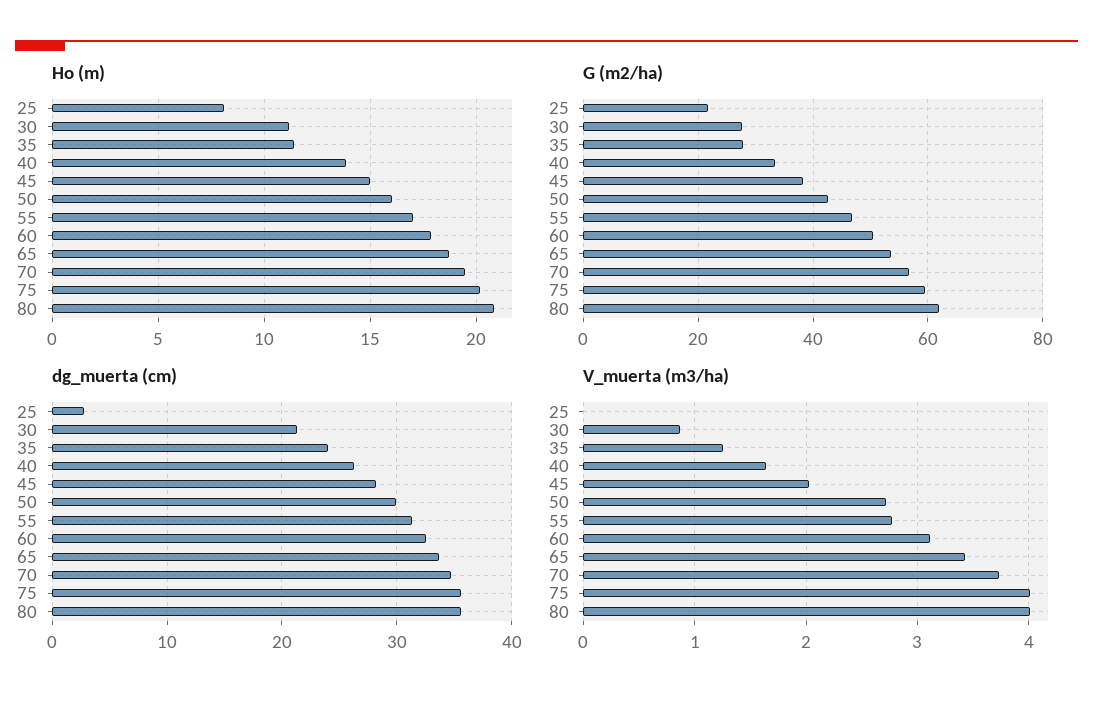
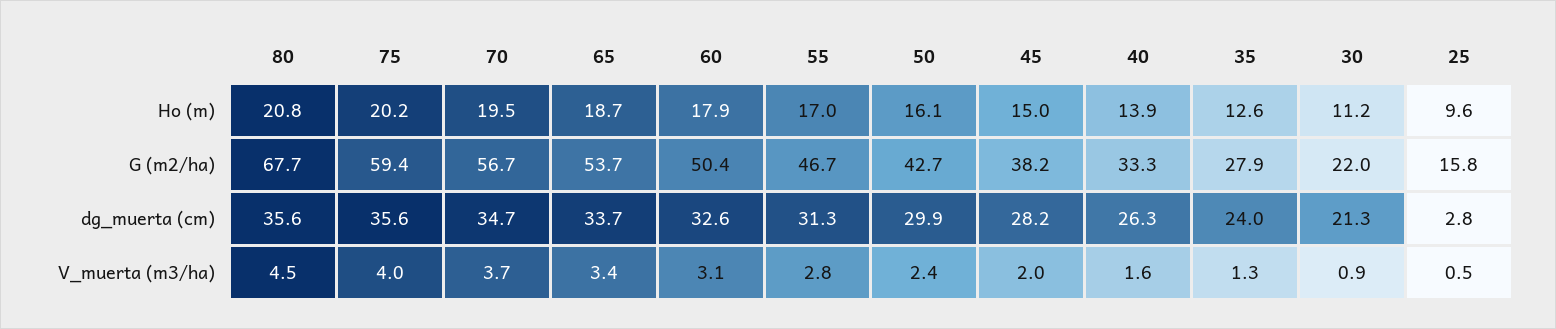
  {
    "Ho (m)": {
-     "25": 8,
+     "25": 9.6,
      "30": 11.2,
-     "35": 11.5,
+     "35": 12.6,
      "40": 13.9,
      "45": 15,
      "50": 16.1,
      "55": 17,
      "60": 17.9,
      "65": 18.7,
      "70": 19.5,
      "75": 20.2,
      "80": 20.8
    },
    "G (m2/ha)": {
-     "25": 22,
+     "25": 15.8,
-     "30": 28,
+     "30": 22,
      "35": 27.9,
      "40": 33.3,
      "45": 38.2,
      "50": 42.7,
      "55": 46.7,
      "60": 50.4,
      "65": 53.7,
      "70": 56.7,
      "75": 59.4,
-     "80": 62
+     "80": 67.7
    },
    "dg_muerta (cm)": {
      "25": 2.8,
      "30": 21.3,
      "35": 24,
      "40": 26.3,
      "45": 28.2,
      "50": 29.9,
      "55": 31.3,
      "60": 32.6,
      "65": 33.7,
      "70": 34.7,
      "75": 35.6,
      "80": 35.6
    },
    "V_muerta (m3/ha)": {
-     "25": 0,
+     "25": 0.5,
      "30": 0.9,
      "35": 1.3,
      "40": 1.6,
      "45": 2,
-     "50": 2.7,
+     "50": 2.4,
      "55": 2.8,
      "60": 3.1,
      "65": 3.4,
      "70": 3.7,
      "75": 4,
-     "80": 4
+     "80": 4.5
    }
  }

